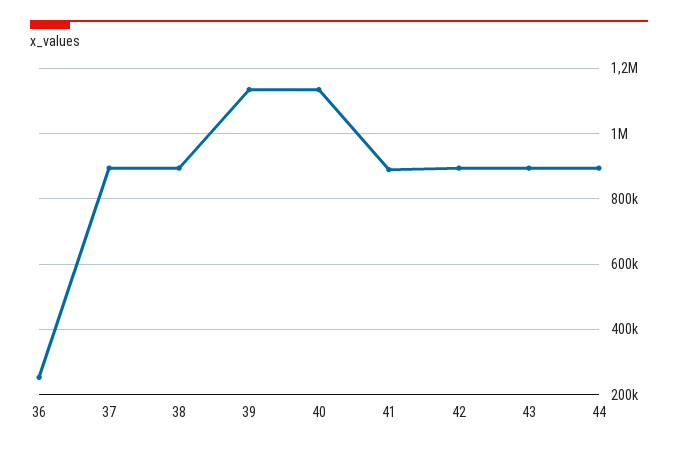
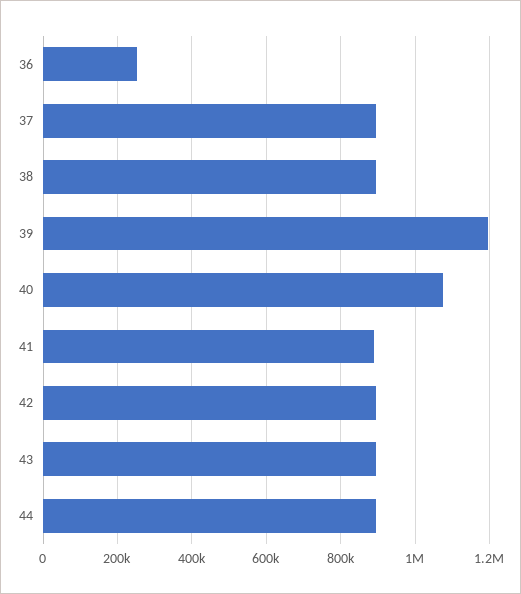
  {
    "36": 260000,
    "37": 900000,
    "38": 900000,
-   "39": 1140000,
+   "39": 1200000,
-   "40": 1140000,
+   "40": 1080000,
    "41": 880000,
    "42": 900000,
    "43": 900000,
    "44": 900000
  }

